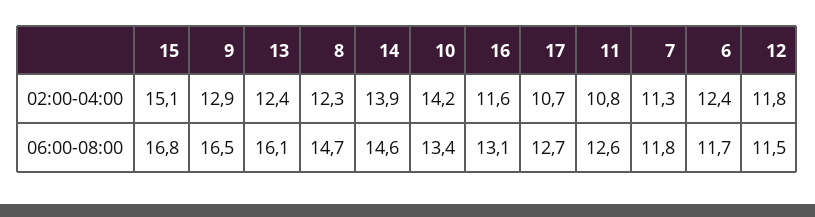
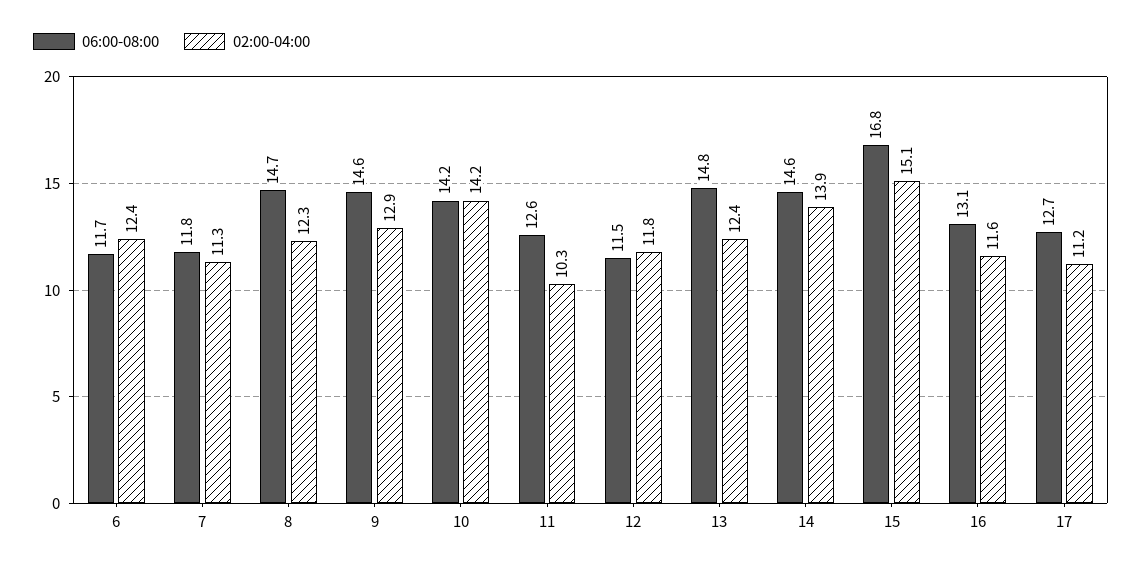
  {
    "02:00-04:00": {
      "15": 15.1,
      "9": 12.9,
      "13": 12.4,
      "8": 12.3,
      "14": 13.9,
      "10": 14.2,
      "16": 11.6,
-     "17": 10.7,
+     "17": 11.2,
-     "11": 10.8,
+     "11": 10.3,
      "7": 11.3,
      "6": 12.4,
      "12": 11.8
    },
    "06:00-08:00": {
      "15": 16.8,
-     "9": 16.5,
+     "9": 14.6,
-     "13": 16.1,
+     "13": 14.8,
      "8": 14.7,
      "14": 14.6,
-     "10": 13.4,
+     "10": 14.2,
      "16": 13.1,
      "17": 12.7,
      "11": 12.6,
      "7": 11.8,
      "6": 11.7,
      "12": 11.5
    }
  }

